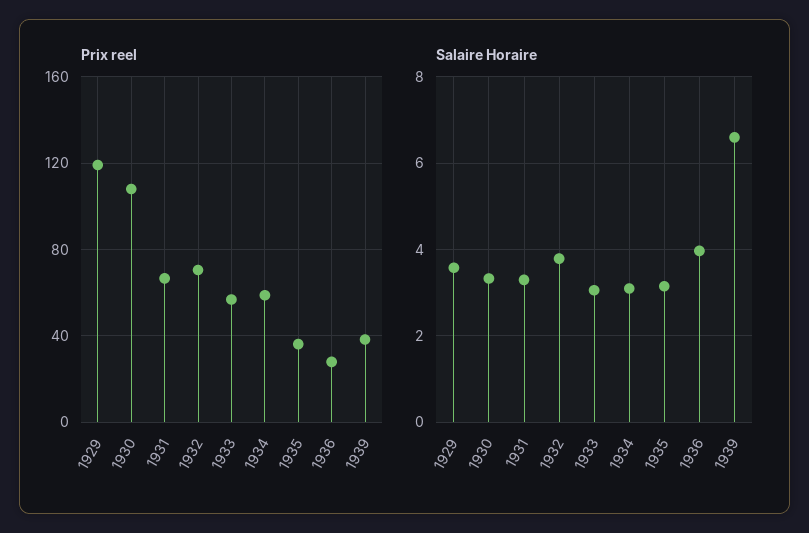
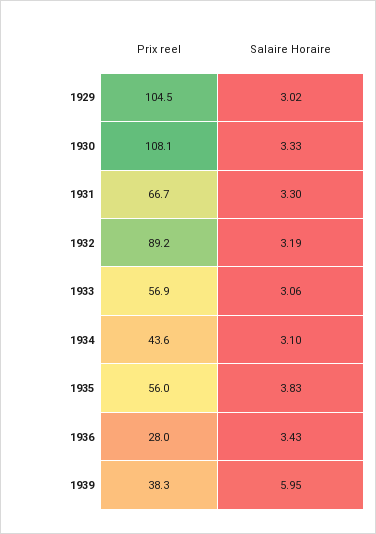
  {
    "Prix reel": {
-     "1929": 120,
+     "1929": 104.5,
      "1930": 108.1,
      "1931": 66.7,
-     "1932": 70,
+     "1932": 89.2,
      "1933": 56.9,
-     "1934": 60,
+     "1934": 43.6,
-     "1935": 35,
+     "1935": 56,
      "1936": 28,
      "1939": 38.3
    },
    "Salaire Horaire": {
-     "1929": 3.6,
+     "1929": 3.02,
      "1930": 3.33,
      "1931": 3.3,
-     "1932": 3.8,
+     "1932": 3.19,
      "1933": 3.06,
      "1934": 3.1,
-     "1935": 3.2,
+     "1935": 3.83,
-     "1936": 4,
+     "1936": 3.43,
-     "1939": 6.6
+     "1939": 5.95
    }
  }

